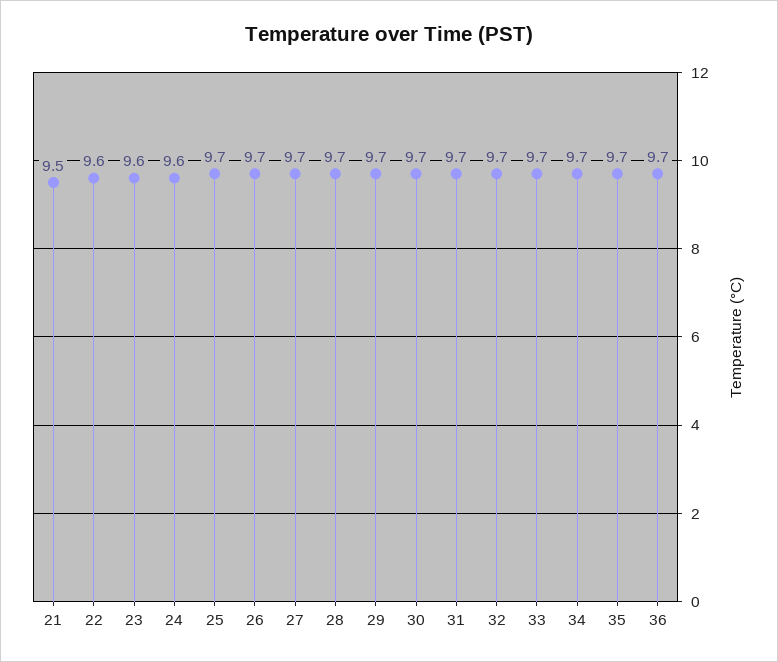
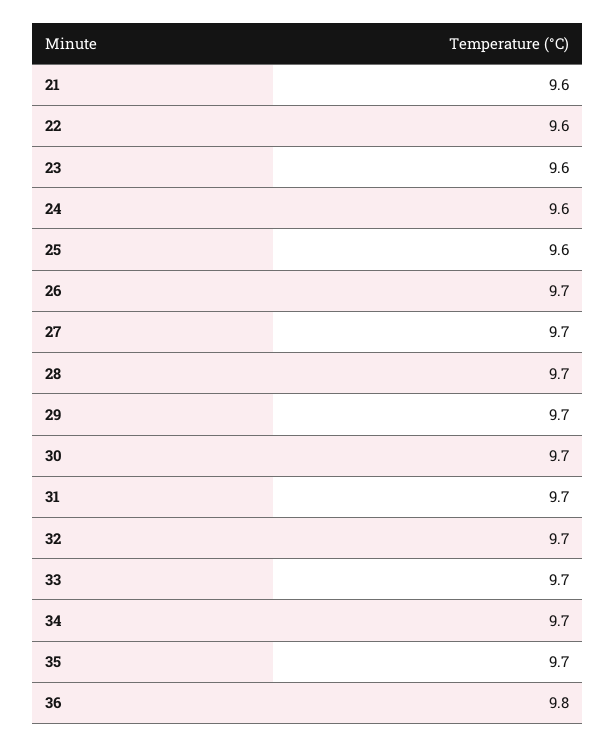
  {
-   "21": 9.5,
+   "21": 9.6,
    "22": 9.6,
    "23": 9.6,
    "24": 9.6,
-   "25": 9.7,
+   "25": 9.6,
    "26": 9.7,
    "27": 9.7,
    "28": 9.7,
    "29": 9.7,
    "30": 9.7,
    "31": 9.7,
    "32": 9.7,
    "33": 9.7,
    "34": 9.7,
    "35": 9.7,
-   "36": 9.7
+   "36": 9.8
  }

